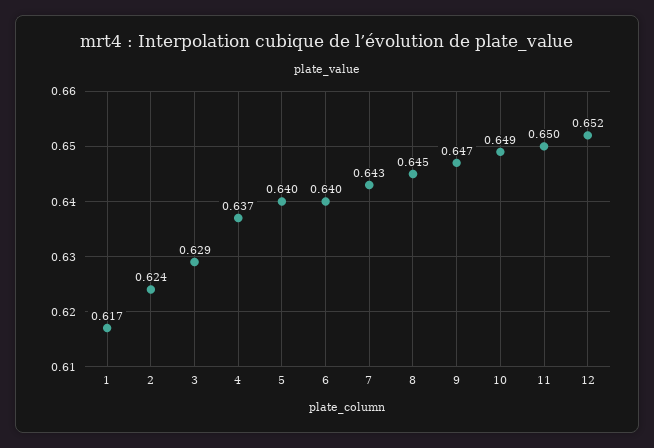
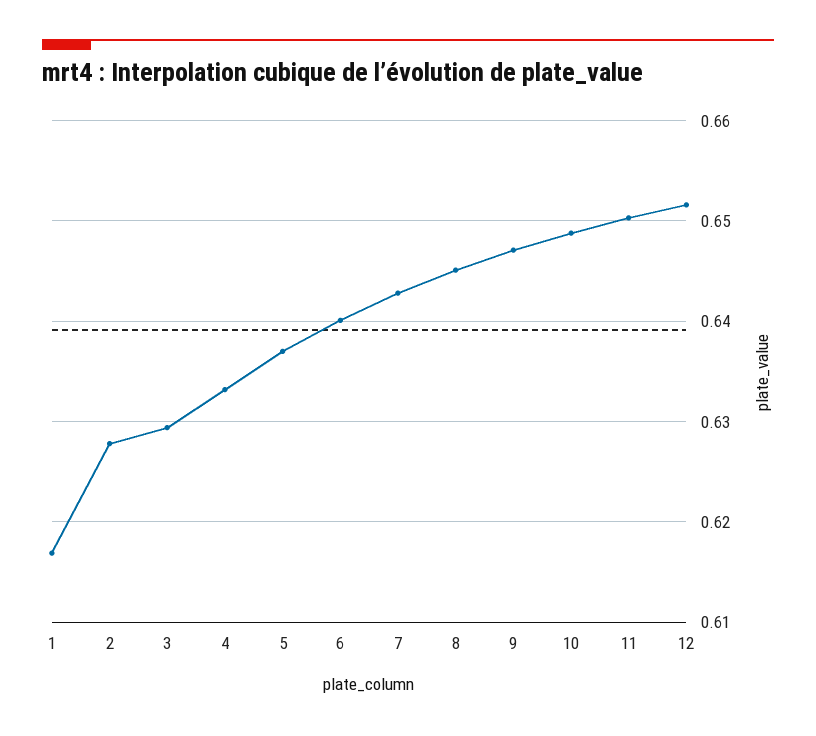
  {
    "1": 0.617,
-   "2": 0.624,
+   "2": 0.628,
    "3": 0.629,
-   "4": 0.637,
+   "4": 0.633,
-   "5": 0.64,
+   "5": 0.637,
    "6": 0.64,
    "7": 0.643,
    "8": 0.645,
    "9": 0.647,
    "10": 0.649,
    "11": 0.65,
    "12": 0.652
  }

